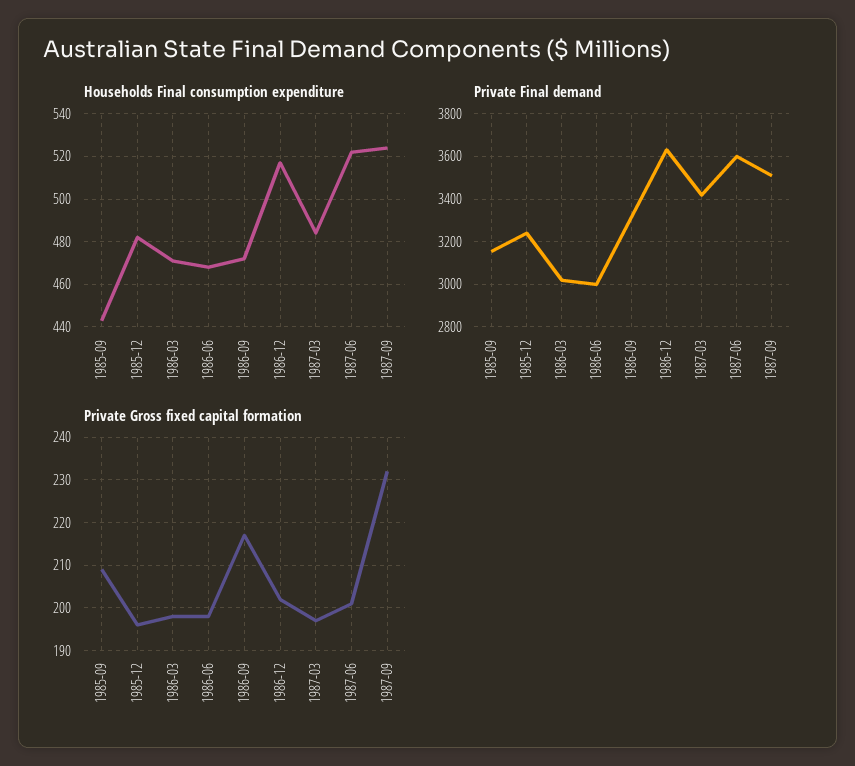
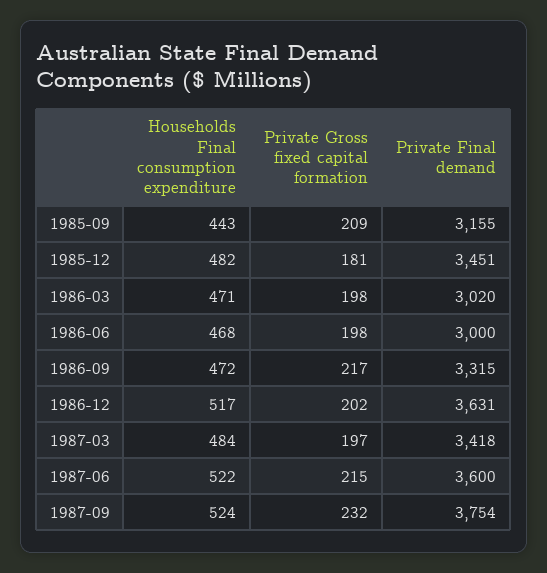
  {
    "Households Final consumption expenditure": {
      "1985-09": 443,
      "1985-12": 482,
      "1986-03": 471,
      "1986-06": 468,
      "1986-09": 472,
      "1986-12": 517,
      "1987-03": 484,
      "1987-06": 522,
      "1987-09": 524
    },
    "Private Final demand": {
      "1985-09": 3155,
-     "1985-12": 3250,
+     "1985-12": 3451,
      "1986-03": 3020,
      "1986-06": 3000,
      "1986-09": 3315,
      "1986-12": 3631,
      "1987-03": 3418,
      "1987-06": 3600,
-     "1987-09": 3500
+     "1987-09": 3754
    },
    "Private Gross fixed capital formation": {
      "1985-09": 209,
-     "1985-12": 195,
+     "1985-12": 181,
      "1986-03": 198,
      "1986-06": 198,
      "1986-09": 217,
      "1986-12": 202,
      "1987-03": 197,
-     "1987-06": 200,
+     "1987-06": 215,
      "1987-09": 232
    }
  }

